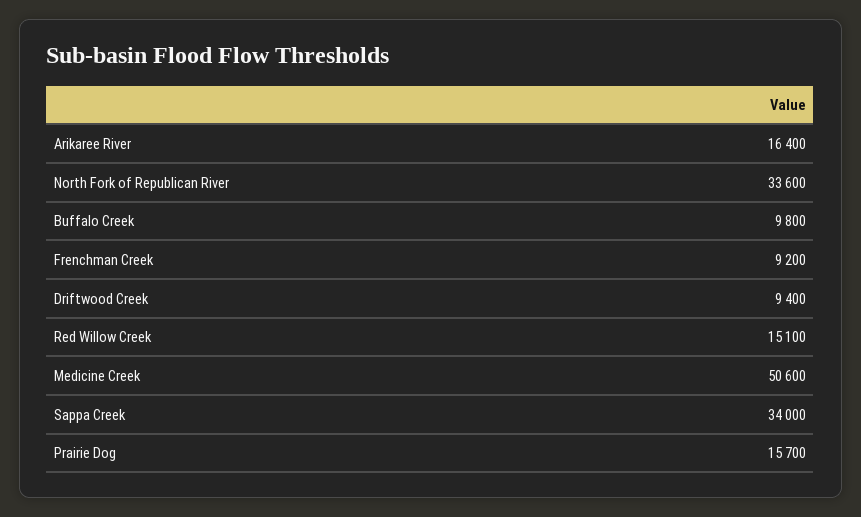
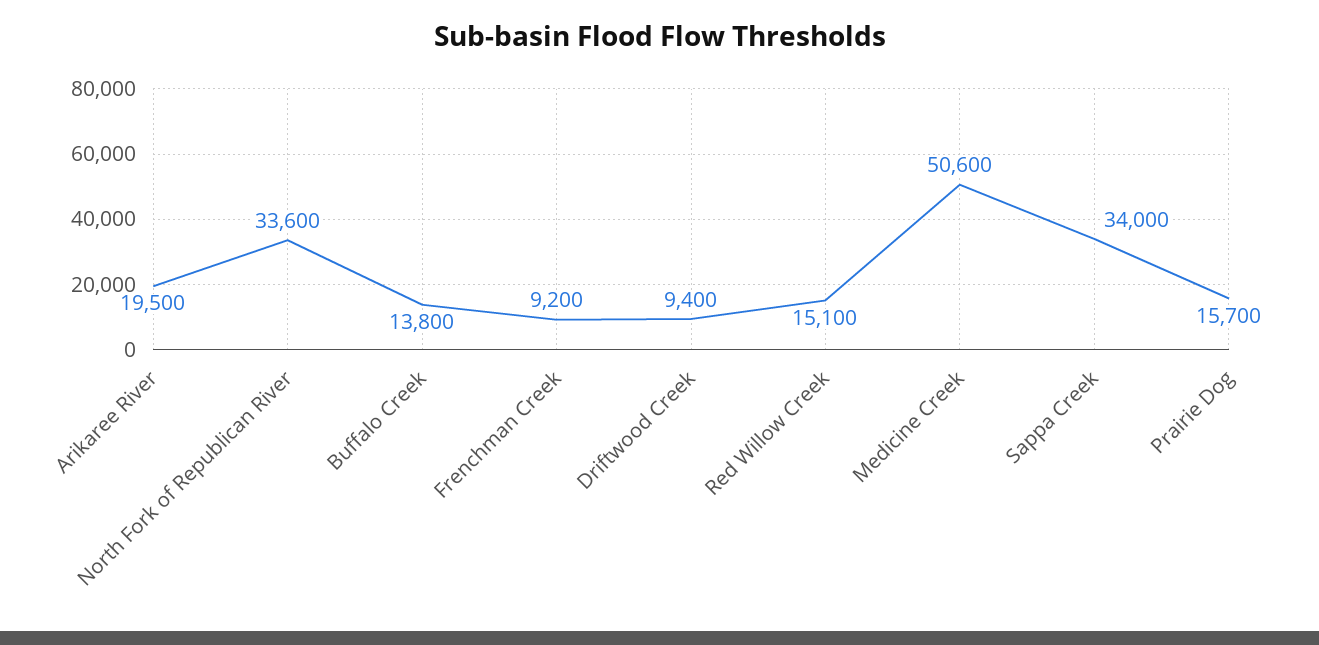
  {
-   "Arikaree River": 16400,
+   "Arikaree River": 19500,
    "North Fork of Republican River": 33600,
-   "Buffalo Creek": 9800,
+   "Buffalo Creek": 13800,
    "Frenchman Creek": 9200,
    "Driftwood Creek": 9400,
    "Red Willow Creek": 15100,
    "Medicine Creek": 50600,
    "Sappa Creek": 34000,
    "Prairie Dog": 15700
  }

